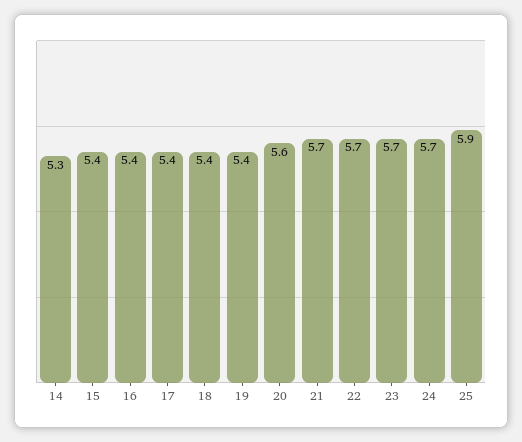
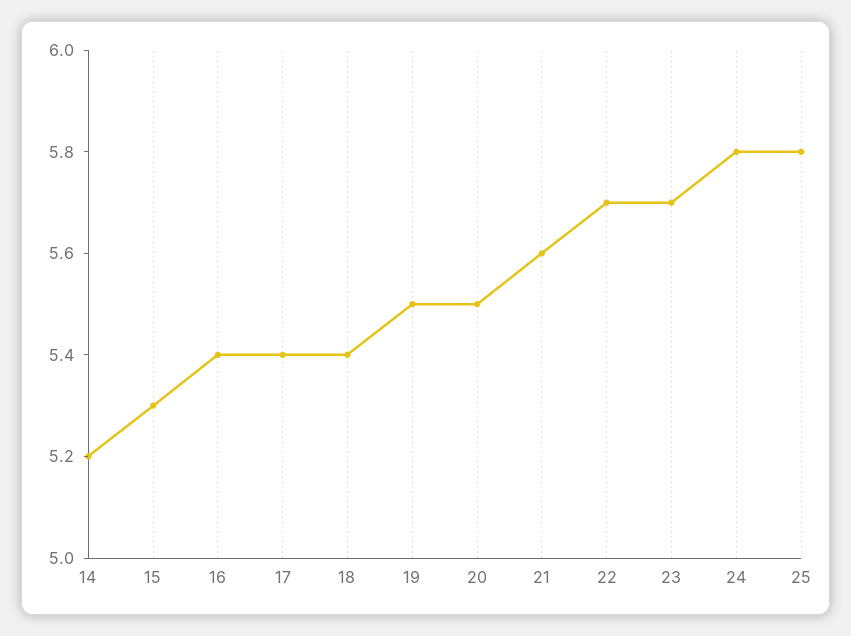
  {
-   "14": 5.3,
+   "14": 5.2,
-   "15": 5.4,
+   "15": 5.3,
    "16": 5.4,
    "17": 5.4,
    "18": 5.4,
-   "19": 5.4,
+   "19": 5.5,
-   "20": 5.6,
+   "20": 5.5,
-   "21": 5.7,
+   "21": 5.6,
    "22": 5.7,
    "23": 5.7,
-   "24": 5.7,
+   "24": 5.8,
-   "25": 5.9
+   "25": 5.8
  }

